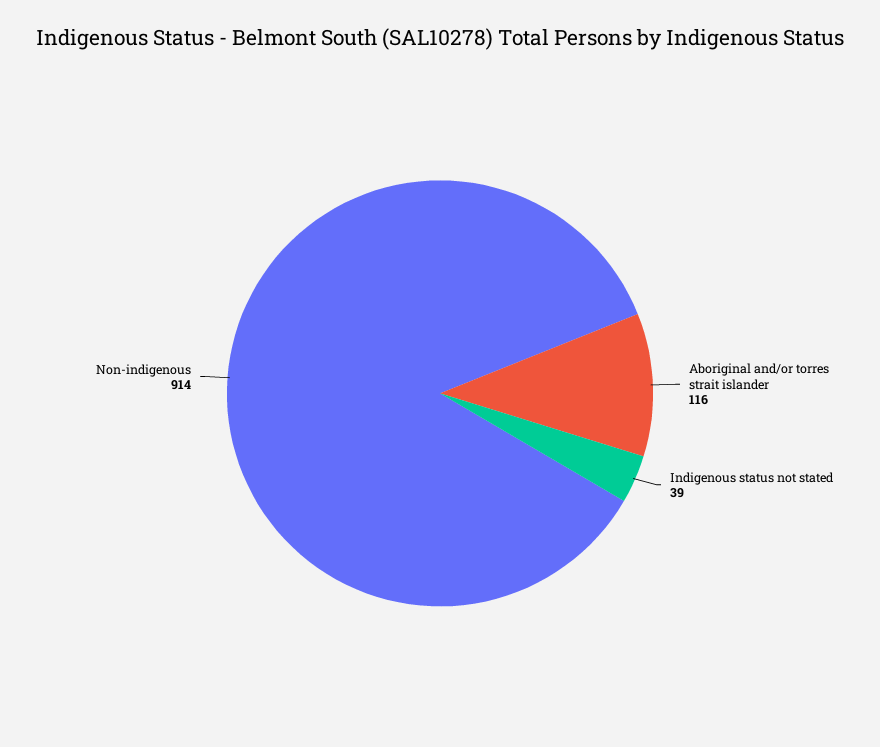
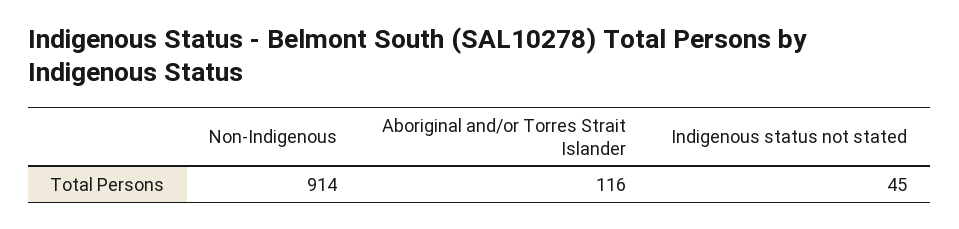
  {
    "Aboriginal and/or torres strait islander": 116,
-   "Indigenous status not stated": 39,
+   "Indigenous status not stated": 45,
    "Non-indigenous": 914
  }

